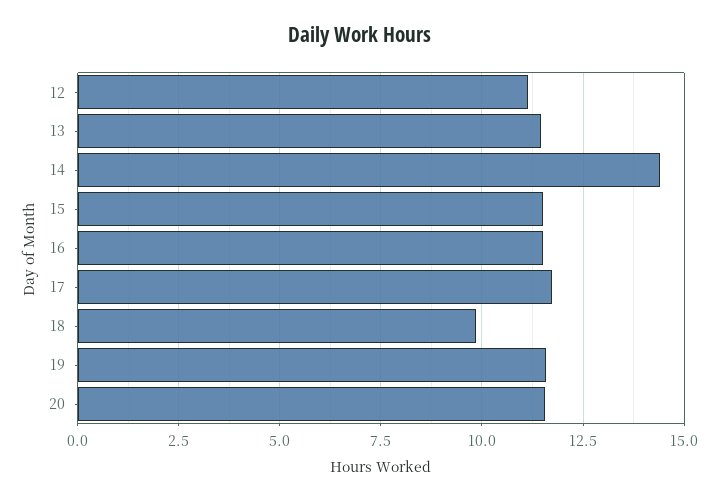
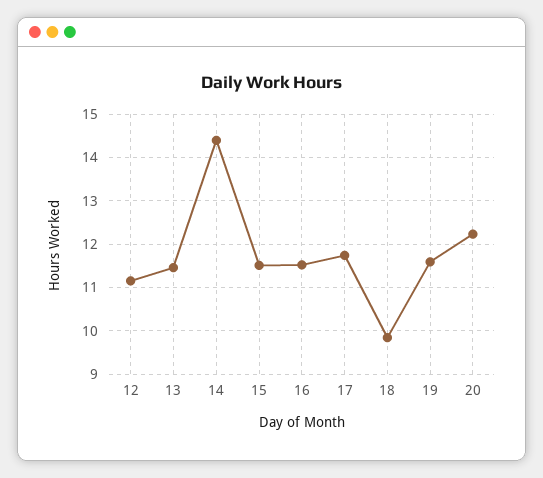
  {
    "12": 11.2,
    "13": 11.4,
    "14": 14.4,
    "15": 11.6,
    "16": 11.6,
    "17": 11.8,
    "18": 9.8,
    "19": 11.6,
-   "20": 11.5
+   "20": 12.2
  }

